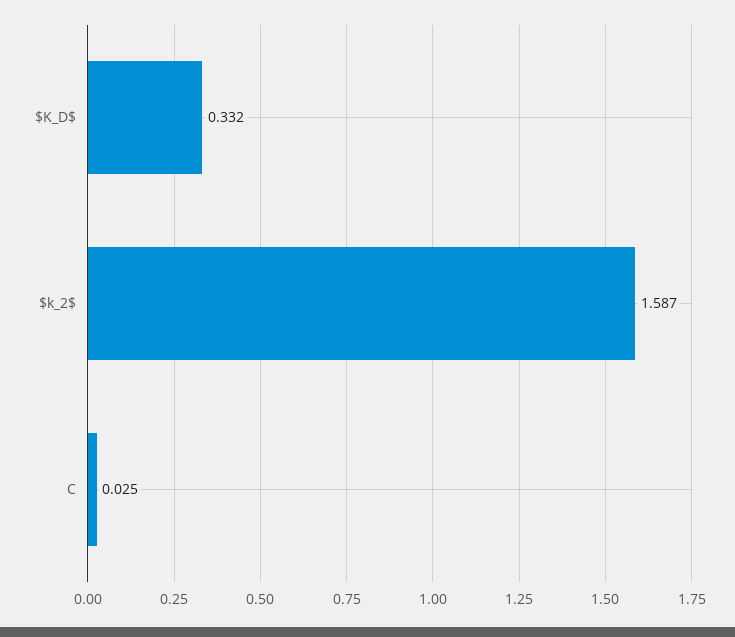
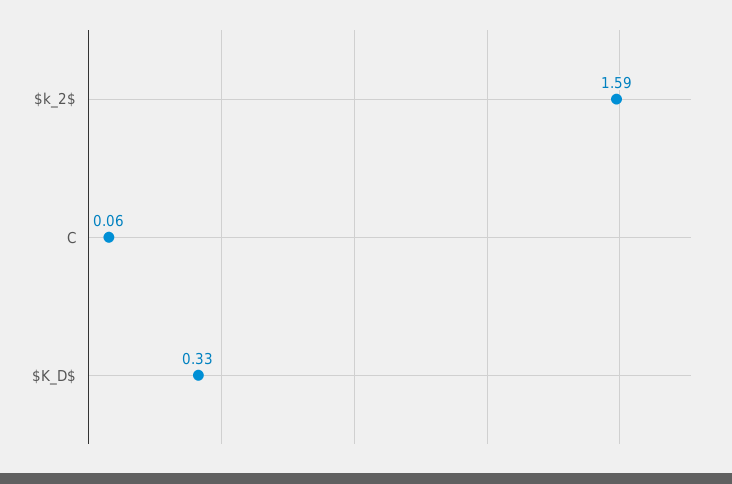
  {
    "$K_D$": 0.332,
    "$k_2$": 1.587,
-   "C": 0.025
+   "C": 0.06
  }

